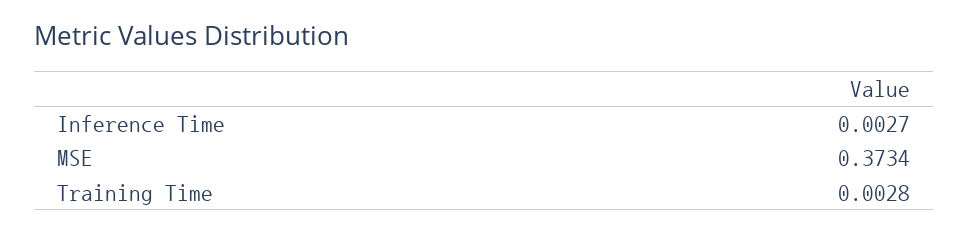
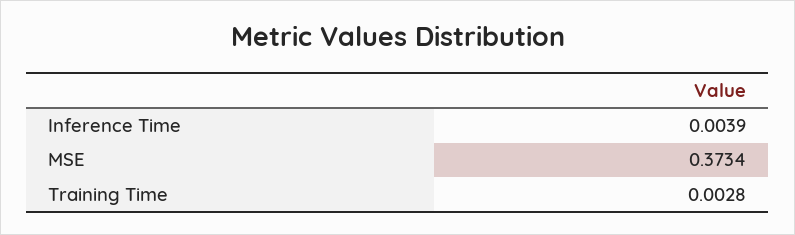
  {
-   "Inference Time": 0.0027,
+   "Inference Time": 0.0039,
    "MSE": 0.3734,
    "Training Time": 0.0028
  }

